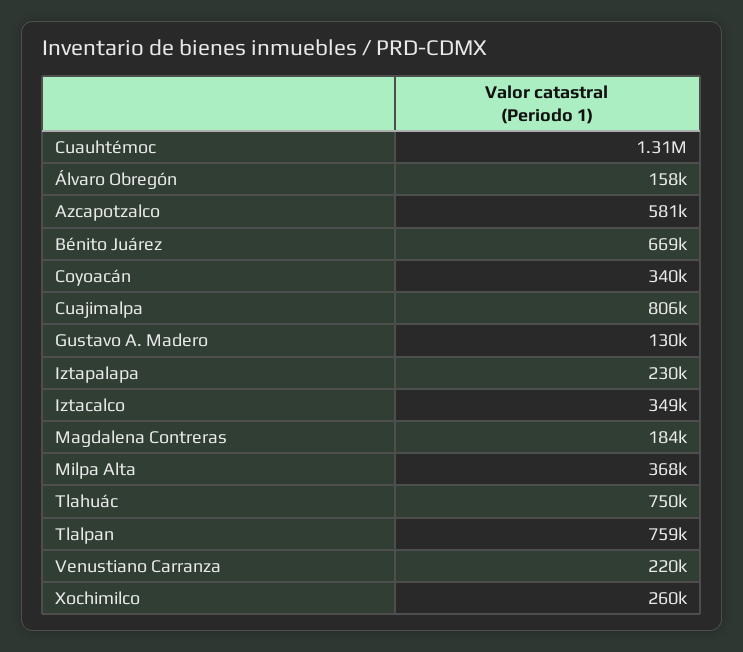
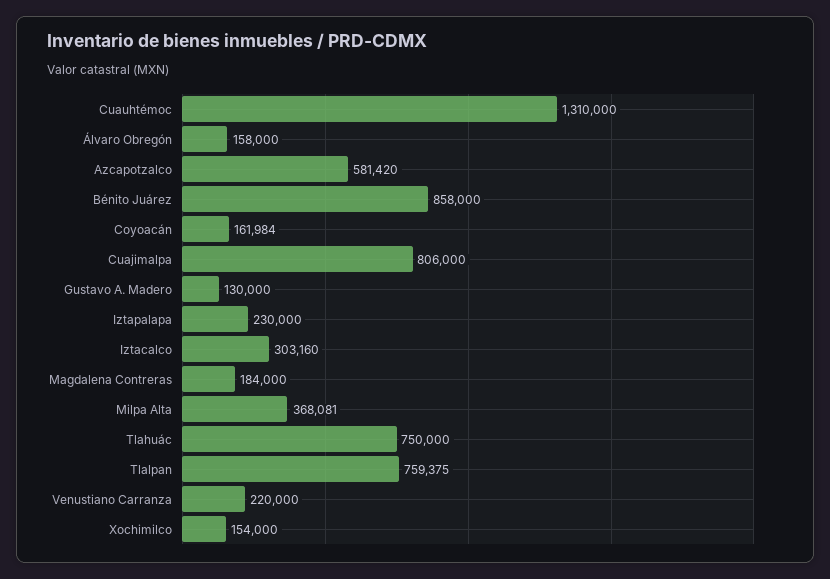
  {
    "Cuauhtémoc": 1310000,
    "Álvaro Obregón": 158000,
    "Azcapotzalco": 581420,
-   "Bénito Juárez": 669000,
+   "Bénito Juárez": 858000,
-   "Coyoacán": 340000,
+   "Coyoacán": 161984,
    "Cuajimalpa": 806000,
    "Gustavo A. Madero": 130000,
    "Iztapalapa": 230000,
-   "Iztacalco": 349000,
+   "Iztacalco": 303160,
    "Magdalena Contreras": 184000,
    "Milpa Alta": 368081,
    "Tlahuác": 750000,
    "Tlalpan": 759375,
    "Venustiano Carranza": 220000,
-   "Xochimilco": 260000
+   "Xochimilco": 154000
  }

